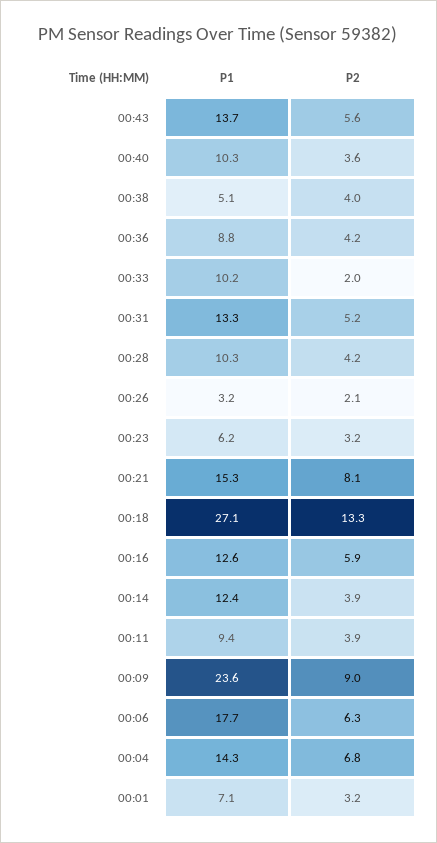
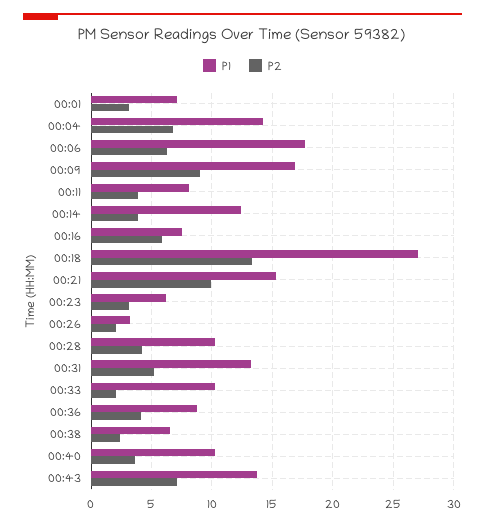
  {
    "P1": {
      "00:43": 13.7,
      "00:40": 10.3,
-     "00:38": 5.1,
+     "00:38": 6.5,
      "00:36": 8.8,
      "00:33": 10.2,
      "00:31": 13.3,
      "00:28": 10.3,
      "00:26": 3.2,
      "00:23": 6.2,
      "00:21": 15.3,
      "00:18": 27.1,
-     "00:16": 12.6,
+     "00:16": 7.5,
      "00:14": 12.4,
-     "00:11": 9.4,
+     "00:11": 8,
-     "00:09": 23.6,
+     "00:09": 17,
      "00:06": 17.7,
      "00:04": 14.3,
      "00:01": 7.1
    },
    "P2": {
-     "00:43": 5.6,
+     "00:43": 7,
      "00:40": 3.6,
-     "00:38": 4,
+     "00:38": 2.5,
      "00:36": 4.2,
      "00:33": 2,
      "00:31": 5.2,
      "00:28": 4.2,
      "00:26": 2.1,
      "00:23": 3.2,
-     "00:21": 8.1,
+     "00:21": 10,
      "00:18": 13.3,
      "00:16": 5.9,
      "00:14": 3.9,
      "00:11": 3.9,
      "00:09": 9,
      "00:06": 6.3,
      "00:04": 6.8,
      "00:01": 3.2
    }
  }

